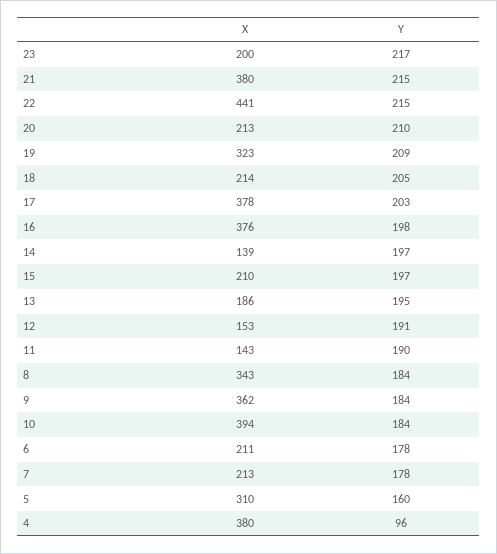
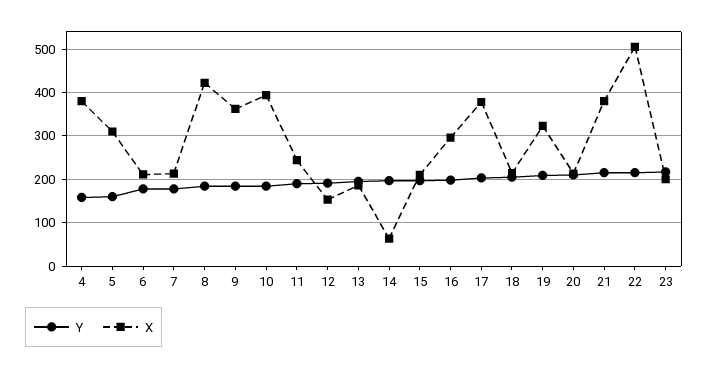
  {
    "X": {
      "23": 200,
      "21": 380,
-     "22": 441,
+     "22": 500,
      "20": 213,
      "19": 323,
      "18": 214,
      "17": 378,
-     "16": 376,
+     "16": 300,
-     "14": 139,
+     "14": 60,
      "15": 210,
      "13": 186,
      "12": 153,
-     "11": 143,
+     "11": 240,
-     "8": 343,
+     "8": 420,
      "9": 362,
      "10": 394,
      "6": 211,
      "7": 213,
      "5": 310,
      "4": 380
    },
    "Y": {
      "23": 217,
      "21": 215,
      "22": 215,
      "20": 210,
      "19": 209,
      "18": 205,
      "17": 203,
      "16": 198,
      "14": 197,
      "15": 197,
      "13": 195,
      "12": 191,
      "11": 190,
      "8": 184,
      "9": 184,
      "10": 184,
      "6": 178,
      "7": 178,
      "5": 160,
-     "4": 96
+     "4": 160
    }
  }

